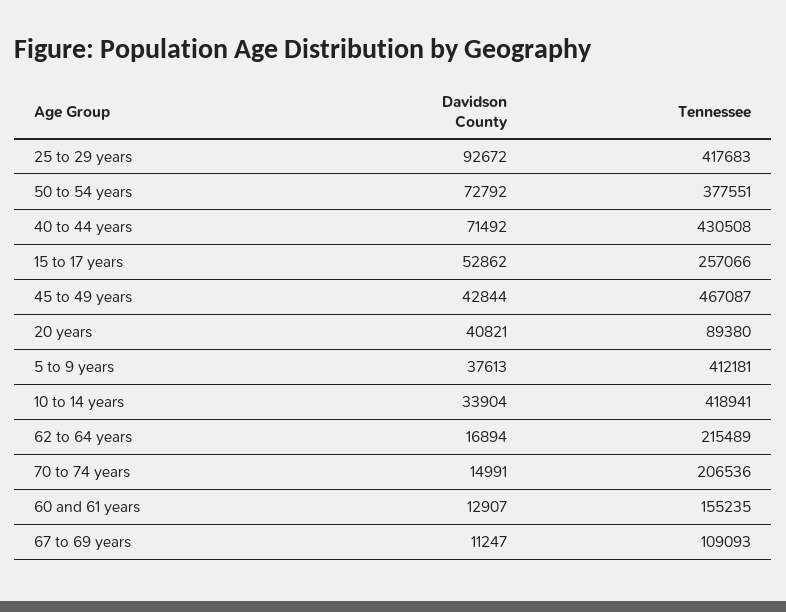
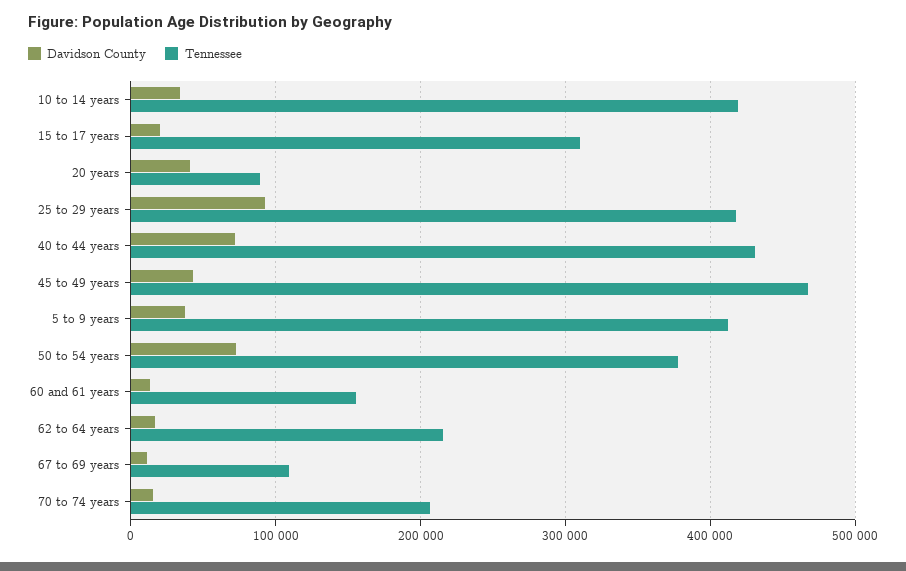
  {
    "Davidson County": {
      "25 to 29 years": 92672,
      "50 to 54 years": 72792,
      "40 to 44 years": 71492,
-     "15 to 17 years": 52862,
+     "15 to 17 years": 20000,
      "45 to 49 years": 42844,
      "20 years": 40821,
      "5 to 9 years": 37613,
      "10 to 14 years": 33904,
      "62 to 64 years": 16894,
      "70 to 74 years": 14991,
      "60 and 61 years": 12907,
      "67 to 69 years": 11247
    },
    "Tennessee": {
      "25 to 29 years": 417683,
      "50 to 54 years": 377551,
      "40 to 44 years": 430508,
-     "15 to 17 years": 257066,
+     "15 to 17 years": 310000,
      "45 to 49 years": 467087,
      "20 years": 89380,
      "5 to 9 years": 412181,
      "10 to 14 years": 418941,
      "62 to 64 years": 215489,
      "70 to 74 years": 206536,
      "60 and 61 years": 155235,
      "67 to 69 years": 109093
    }
  }

